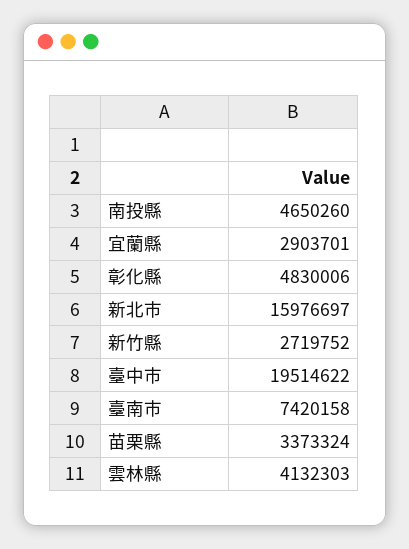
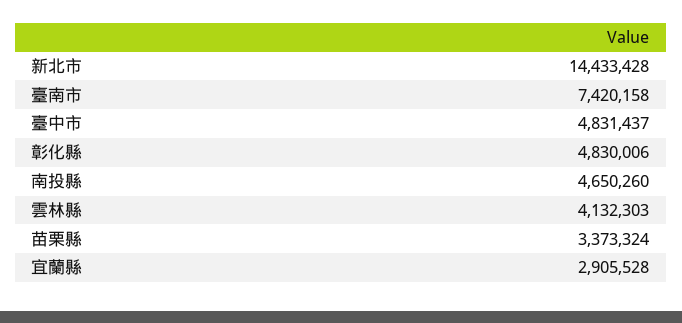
  {
    "南投縣": 4650260,
-   "宜蘭縣": 2903701,
+   "宜蘭縣": 2905528,
    "彰化縣": 4830006,
-   "新北市": 15976697,
+   "新北市": 14433428,
-   "新竹縣": 2719752,
-   "臺中市": 19514622,
+   "臺中市": 4831437,
    "臺南市": 7420158,
    "苗栗縣": 3373324,
    "雲林縣": 4132303
  }

